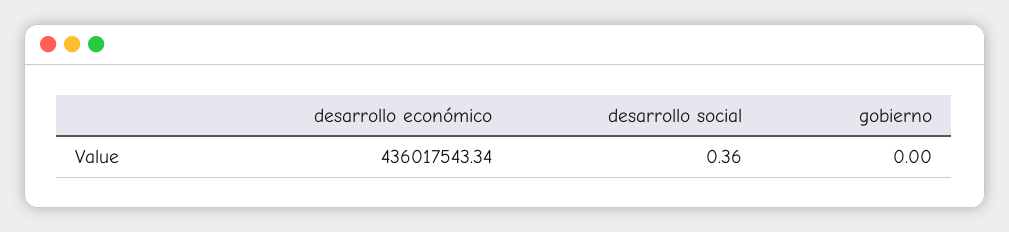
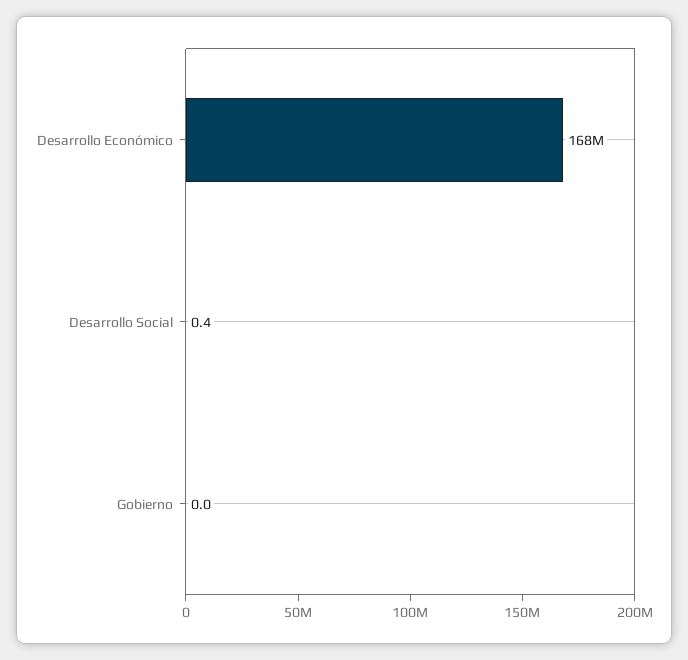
  {
-   "desarrollo económico": 436017543.34,
+   "desarrollo económico": 168000000,
    "desarrollo social": 0.36,
    "gobierno": 0
  }

